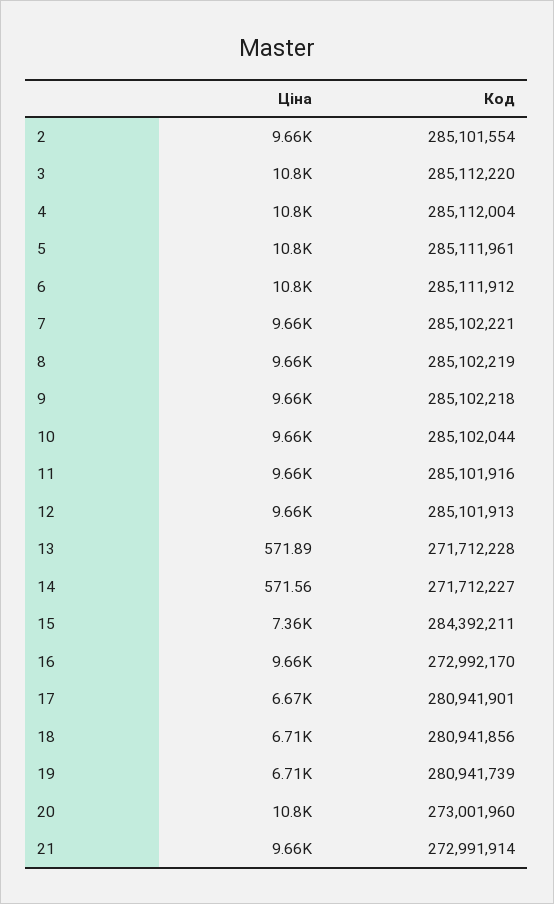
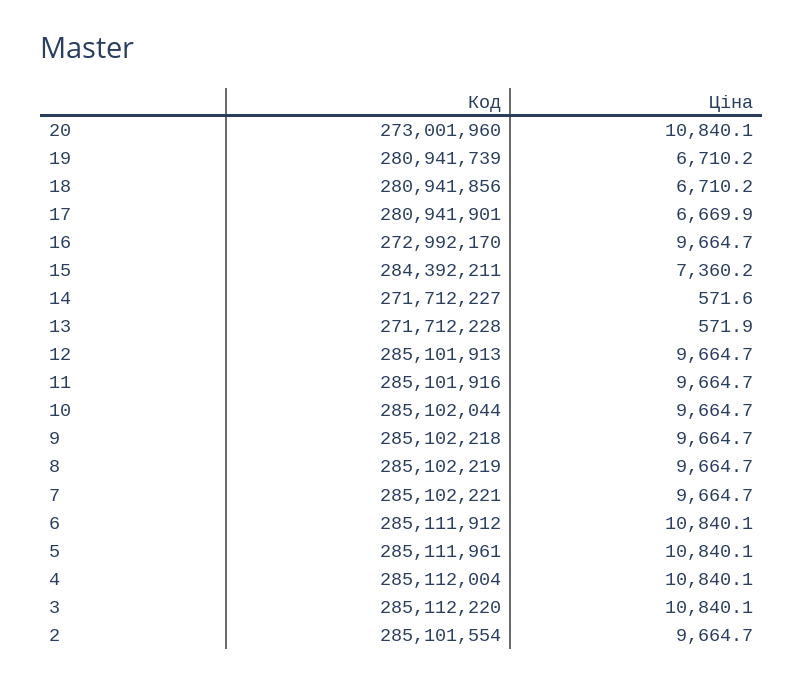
  {
    "Ціна": {
      "2": 9664.7,
      "3": 10840.1,
      "4": 10840.1,
      "5": 10840.1,
      "6": 10840.1,
      "7": 9664.7,
      "8": 9664.7,
      "9": 9664.7,
      "10": 9664.7,
      "11": 9664.7,
      "12": 9664.7,
      "13": 571.89,
      "14": 571.56,
      "15": 7360.2,
      "16": 9664.7,
      "17": 6669.9,
      "18": 6710.2,
      "19": 6710.2,
-     "20": 10840.1,
+     "20": 10840.1
-     "21": 9660
    },
    "Код": {
      "2": 285101554,
      "3": 285112220,
      "4": 285112004,
      "5": 285111961,
      "6": 285111912,
      "7": 285102221,
      "8": 285102219,
      "9": 285102218,
      "10": 285102044,
      "11": 285101916,
      "12": 285101913,
      "13": 271712228,
      "14": 271712227,
      "15": 284392211,
      "16": 272992170,
      "17": 280941901,
      "18": 280941856,
      "19": 280941739,
-     "20": 273001960,
+     "20": 273001960
-     "21": 272991914
    }
  }

